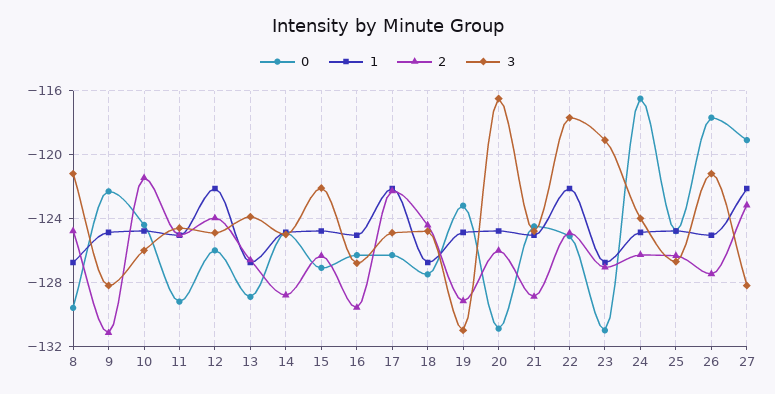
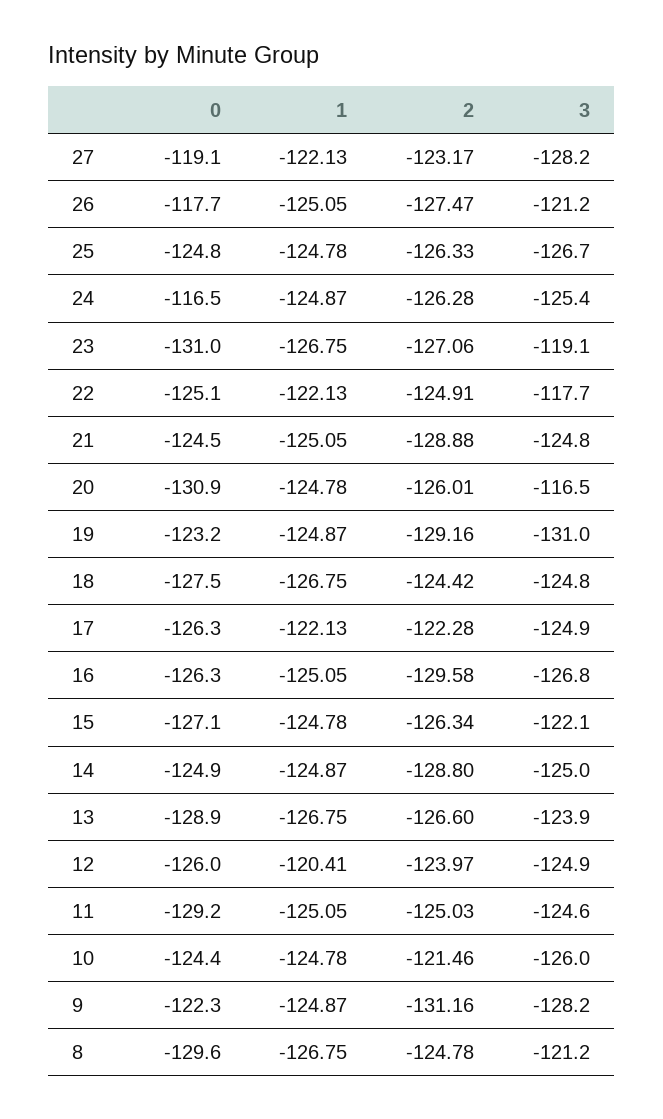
  {
    "0": {
      "8": -129.6,
      "9": -122.3,
      "10": -124.4,
      "11": -129.2,
      "12": -126,
      "13": -128.9,
      "14": -124.9,
      "15": -127.1,
      "16": -126.3,
      "17": -126.3,
      "18": -127.5,
      "19": -123.2,
      "20": -130.9,
      "21": -124.5,
      "22": -125.1,
      "23": -131,
      "24": -116.5,
      "25": -124.8,
      "26": -117.7,
      "27": -119.1
    },
    "1": {
      "8": -126.75,
      "9": -124.87,
      "10": -124.78,
      "11": -125.05,
-     "12": -122,
+     "12": -120.41,
      "13": -126.75,
      "14": -124.87,
      "15": -124.78,
      "16": -125.05,
      "17": -122.13,
      "18": -126.75,
      "19": -124.87,
      "20": -124.78,
      "21": -125.05,
      "22": -122.13,
      "23": -126.75,
      "24": -124.87,
      "25": -124.78,
      "26": -125.05,
      "27": -122.13
    },
    "2": {
      "8": -124.78,
      "9": -131.16,
      "10": -121.46,
      "11": -125.03,
      "12": -123.97,
      "13": -126.6,
      "14": -128.8,
      "15": -126.34,
      "16": -129.58,
      "17": -122.28,
      "18": -124.42,
      "19": -129.16,
      "20": -126.01,
      "21": -128.88,
      "22": -124.91,
      "23": -127.06,
      "24": -126.28,
      "25": -126.33,
      "26": -127.47,
      "27": -123.17
    },
    "3": {
      "8": -121.2,
      "9": -128.2,
      "10": -126,
      "11": -124.6,
      "12": -124.9,
      "13": -123.9,
      "14": -125,
      "15": -122.1,
      "16": -126.8,
      "17": -124.9,
      "18": -124.8,
      "19": -131,
      "20": -116.5,
      "21": -124.8,
      "22": -117.7,
      "23": -119.1,
-     "24": -124,
+     "24": -125.4,
      "25": -126.7,
      "26": -121.2,
      "27": -128.2
    }
  }

